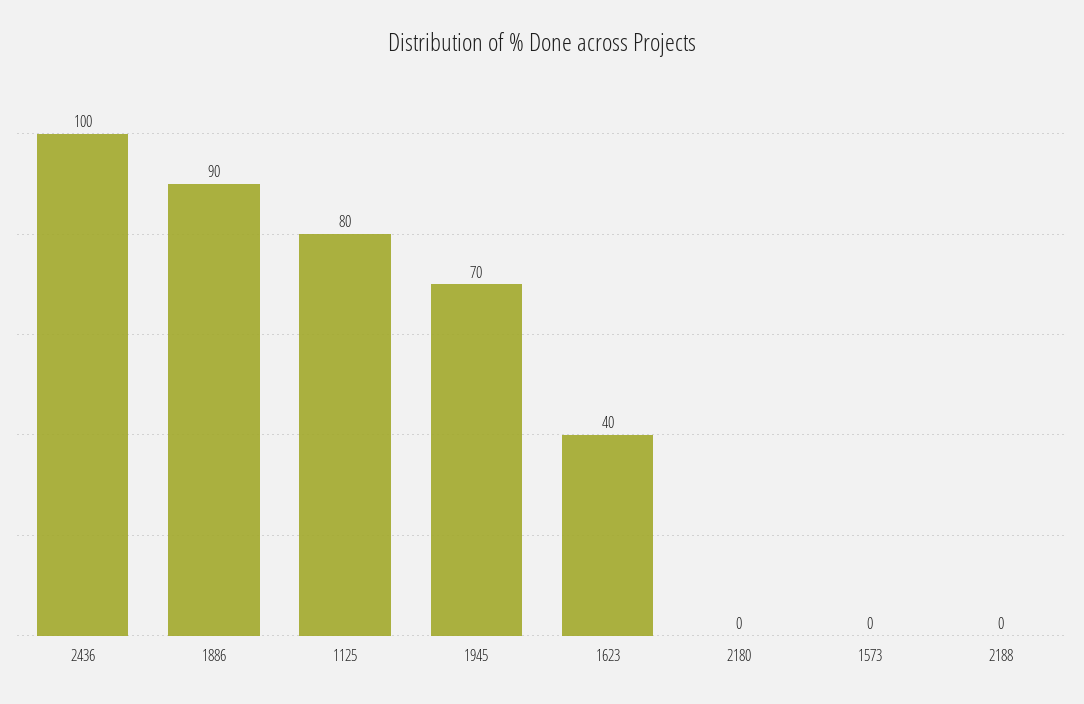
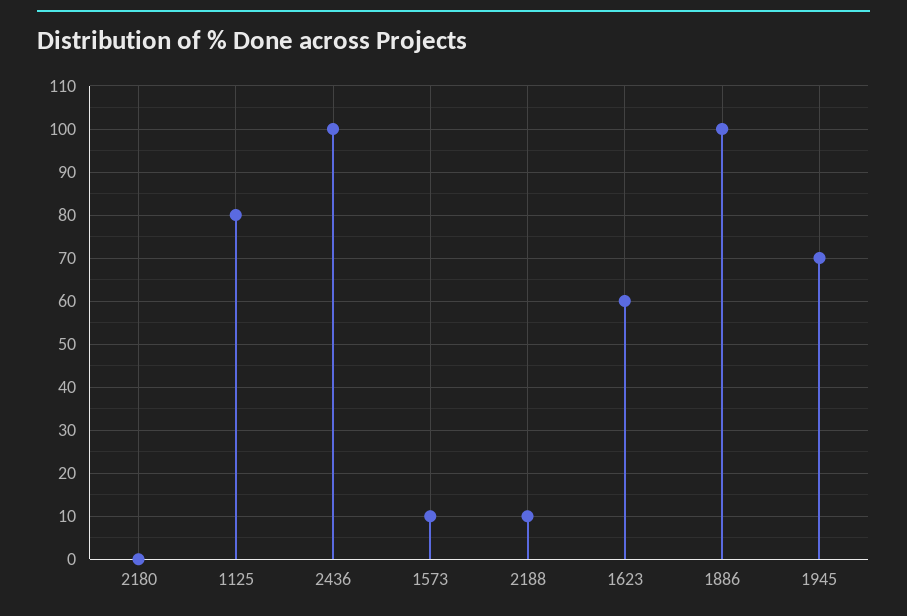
  {
    "2436": 100,
-   "1886": 90,
+   "1886": 100,
    "1125": 80,
    "1945": 70,
-   "1623": 40,
+   "1623": 60,
    "2180": 0,
-   "1573": 0,
+   "1573": 10,
-   "2188": 0
+   "2188": 10
  }

